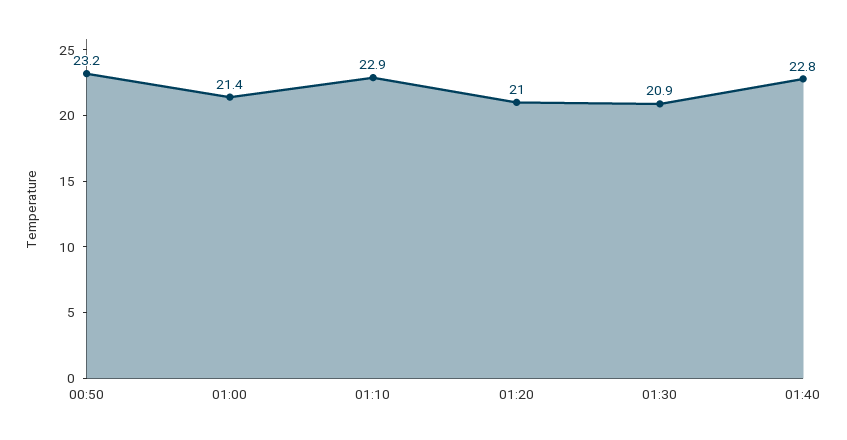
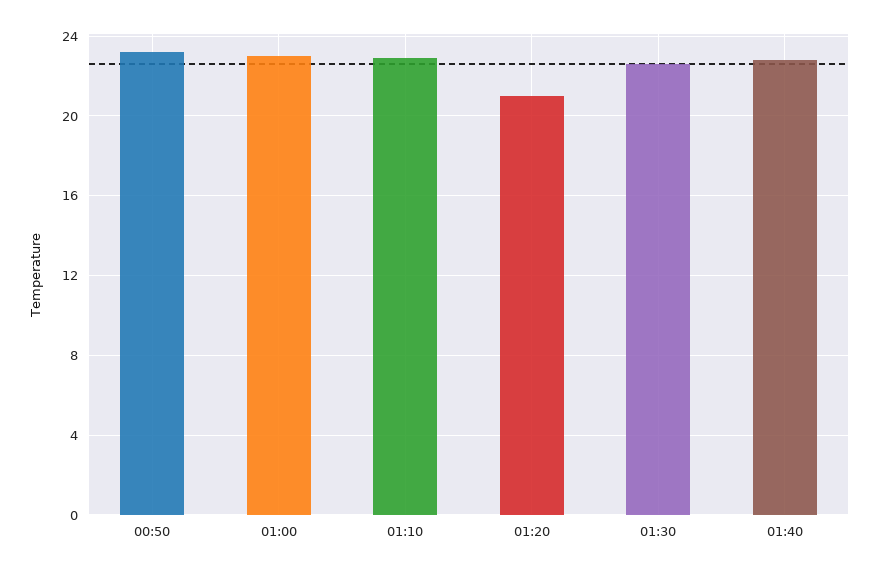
  {
    "00:50": 23.2,
-   "01:00": 21.4,
+   "01:00": 23,
    "01:10": 22.9,
    "01:20": 21,
-   "01:30": 20.9,
+   "01:30": 22.5,
    "01:40": 22.8
  }

